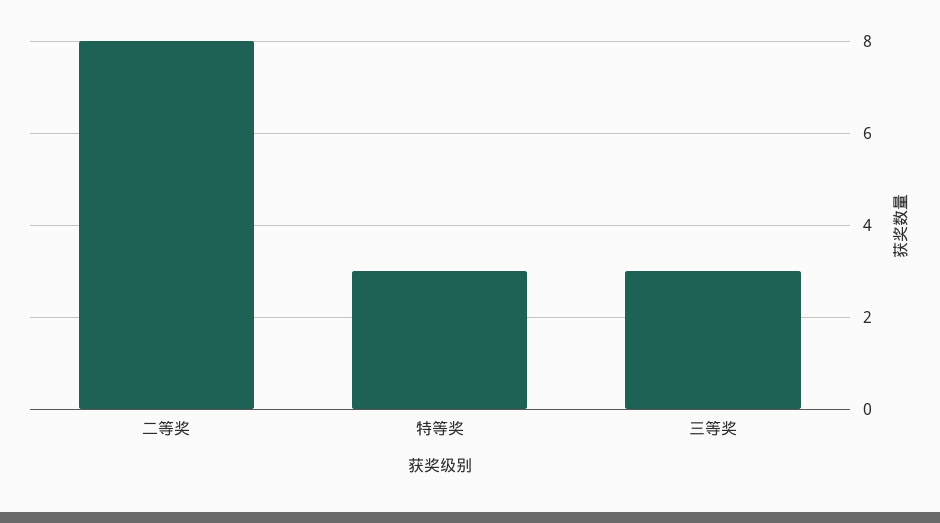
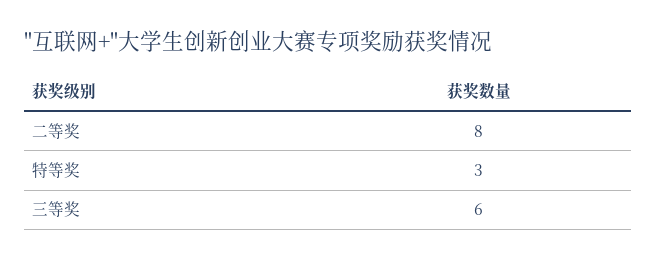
  {
    "二等奖": 8,
    "特等奖": 3,
-   "三等奖": 3
+   "三等奖": 6
  }

